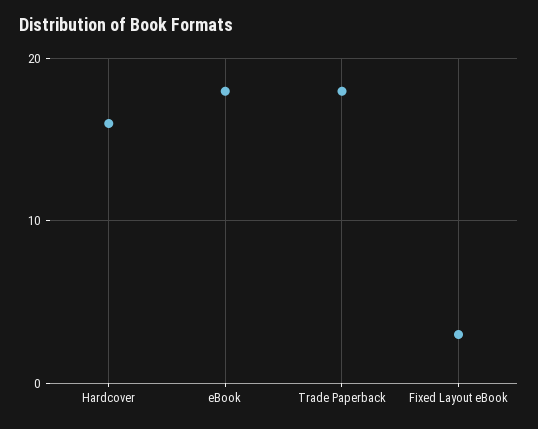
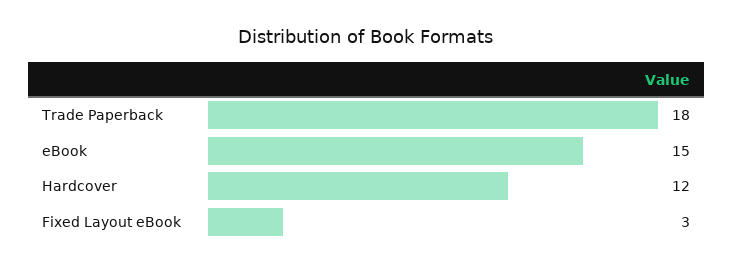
  {
-   "Hardcover": 16,
+   "Hardcover": 12,
-   "eBook": 18,
+   "eBook": 15,
    "Trade Paperback": 18,
    "Fixed Layout eBook": 3
  }

